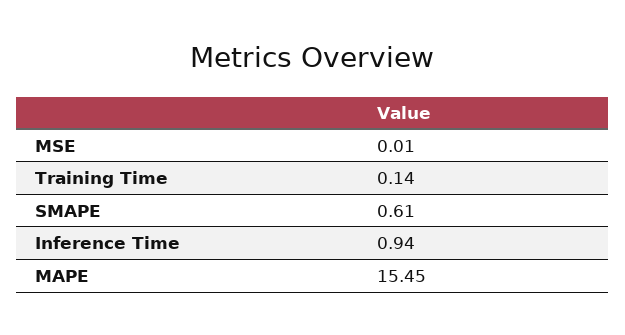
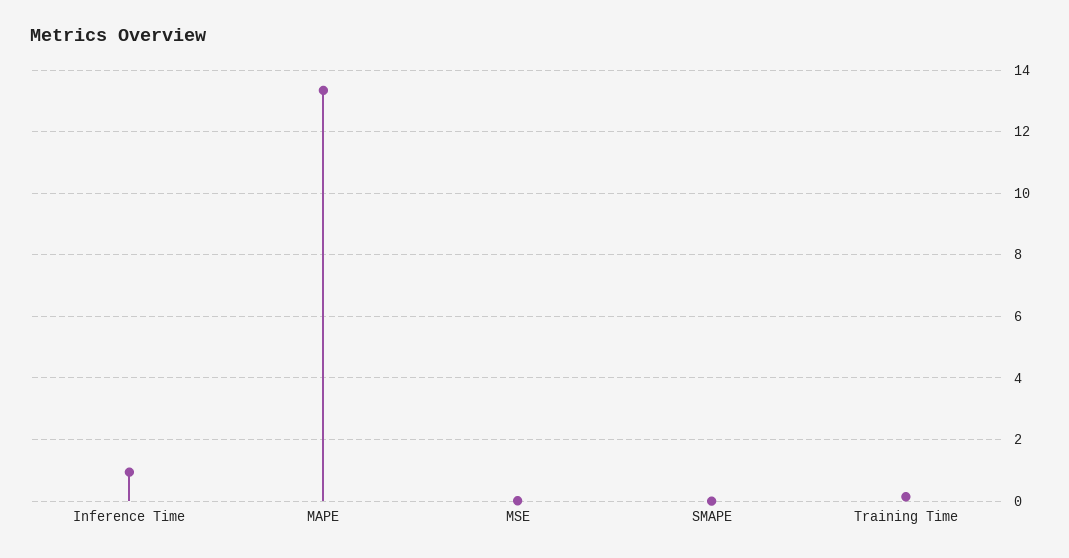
  {
    "MSE": 0.01,
    "Training Time": 0.14,
-   "SMAPE": 0.61,
+   "SMAPE": 0,
    "Inference Time": 0.94,
-   "MAPE": 15.45
+   "MAPE": 13.4
  }

